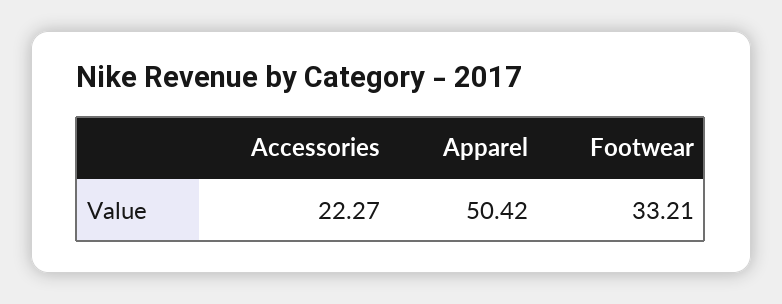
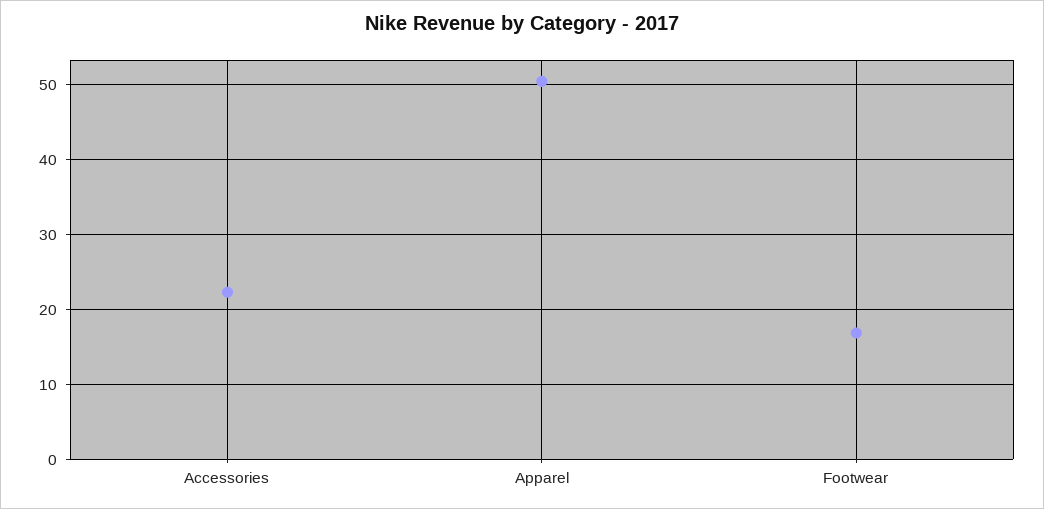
  {
    "Accessories": 22.27,
    "Apparel": 50.42,
-   "Footwear": 33.21
+   "Footwear": 17
  }

